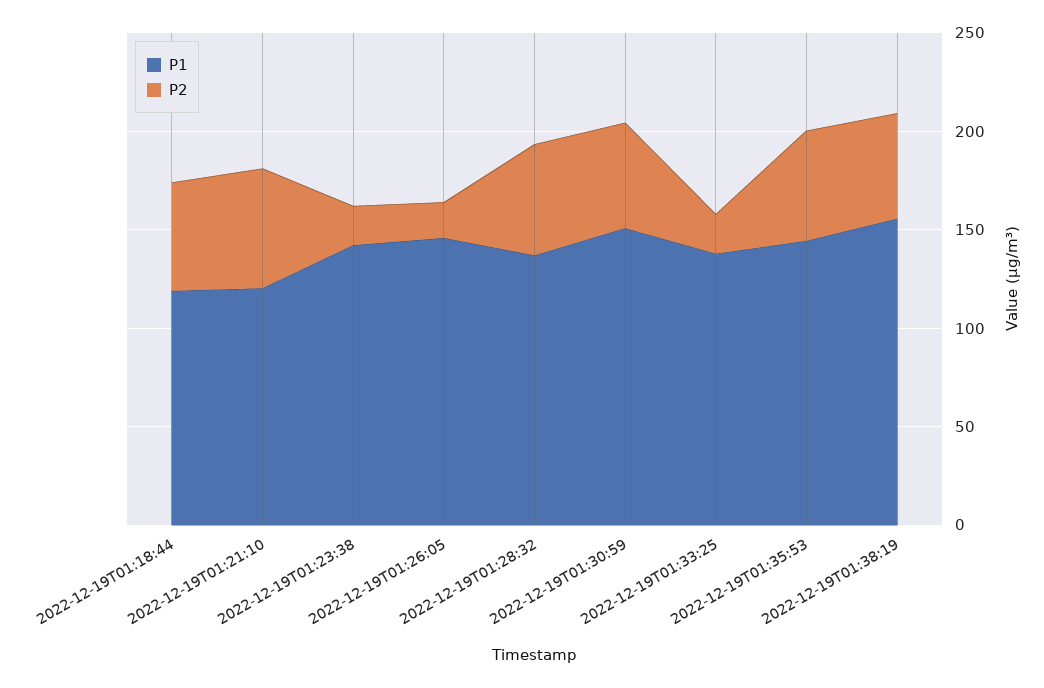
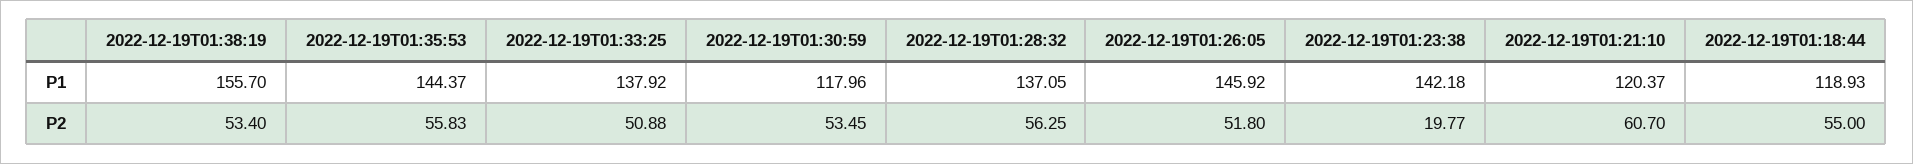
  {
    "P1": {
      "2022-12-19T01:18:44": 118.93,
      "2022-12-19T01:21:10": 120.37,
      "2022-12-19T01:23:38": 142.18,
      "2022-12-19T01:26:05": 145.92,
      "2022-12-19T01:28:32": 137.05,
-     "2022-12-19T01:30:59": 150,
+     "2022-12-19T01:30:59": 117.96,
      "2022-12-19T01:33:25": 137.92,
      "2022-12-19T01:35:53": 144.37,
      "2022-12-19T01:38:19": 155.7
    },
    "P2": {
      "2022-12-19T01:18:44": 55,
      "2022-12-19T01:21:10": 60.7,
      "2022-12-19T01:23:38": 19.77,
-     "2022-12-19T01:26:05": 20,
+     "2022-12-19T01:26:05": 51.8,
      "2022-12-19T01:28:32": 56.25,
      "2022-12-19T01:30:59": 53.45,
-     "2022-12-19T01:33:25": 20,
+     "2022-12-19T01:33:25": 50.88,
      "2022-12-19T01:35:53": 55.83,
      "2022-12-19T01:38:19": 53.4
    }
  }

